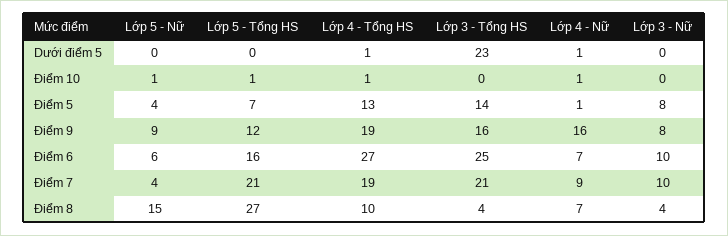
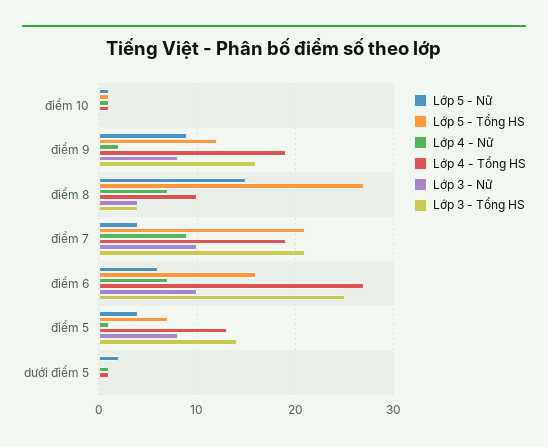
  {
    "Lớp 5 - Nữ": {
-     "Dưới điểm 5": 0,
+     "Dưới điểm 5": 2,
      "Điểm 10": 1,
      "Điểm 5": 4,
      "Điểm 9": 9,
      "Điểm 6": 6,
      "Điểm 7": 4,
      "Điểm 8": 15
    },
    "Lớp 5 - Tổng HS": {
      "Dưới điểm 5": 0,
      "Điểm 10": 1,
      "Điểm 5": 7,
      "Điểm 9": 12,
      "Điểm 6": 16,
      "Điểm 7": 21,
      "Điểm 8": 27
    },
    "Lớp 4 - Tổng HS": {
      "Dưới điểm 5": 1,
      "Điểm 10": 1,
      "Điểm 5": 13,
      "Điểm 9": 19,
      "Điểm 6": 27,
      "Điểm 7": 19,
      "Điểm 8": 10
    },
    "Lớp 3 - Tổng HS": {
-     "Dưới điểm 5": 23,
+     "Dưới điểm 5": 0,
      "Điểm 10": 0,
      "Điểm 5": 14,
      "Điểm 9": 16,
      "Điểm 6": 25,
      "Điểm 7": 21,
      "Điểm 8": 4
    },
    "Lớp 4 - Nữ": {
      "Dưới điểm 5": 1,
      "Điểm 10": 1,
      "Điểm 5": 1,
-     "Điểm 9": 16,
+     "Điểm 9": 2,
      "Điểm 6": 7,
      "Điểm 7": 9,
      "Điểm 8": 7
    },
    "Lớp 3 - Nữ": {
      "Dưới điểm 5": 0,
      "Điểm 10": 0,
      "Điểm 5": 8,
      "Điểm 9": 8,
      "Điểm 6": 10,
      "Điểm 7": 10,
      "Điểm 8": 4
    }
  }

